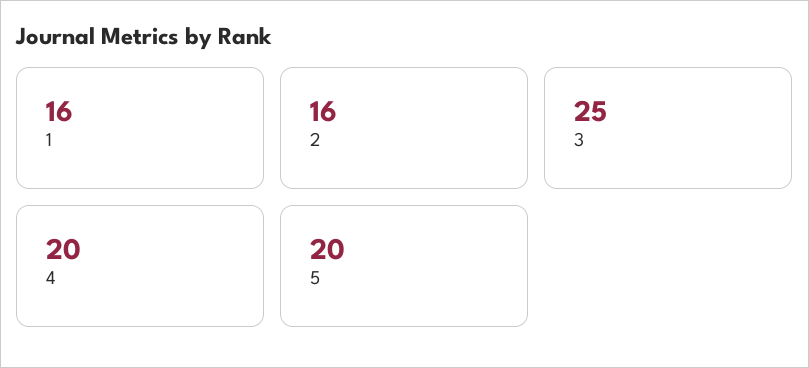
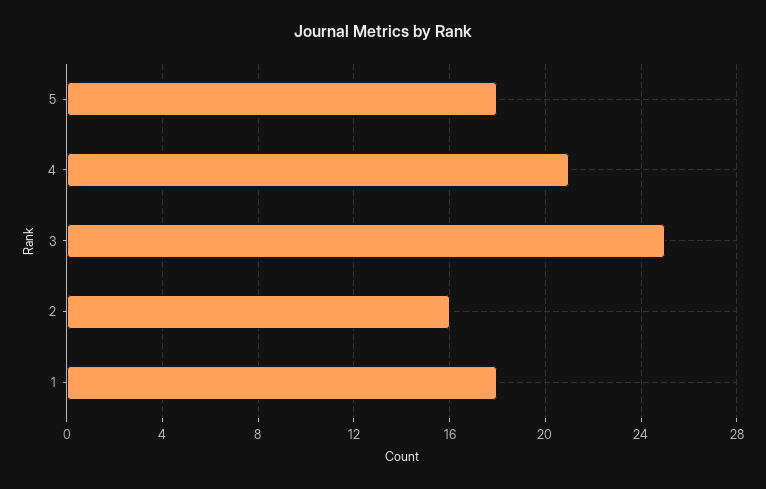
  {
-   "1": 16,
+   "1": 18,
    "2": 16,
    "3": 25,
-   "4": 20,
+   "4": 21,
-   "5": 20
+   "5": 18
  }

